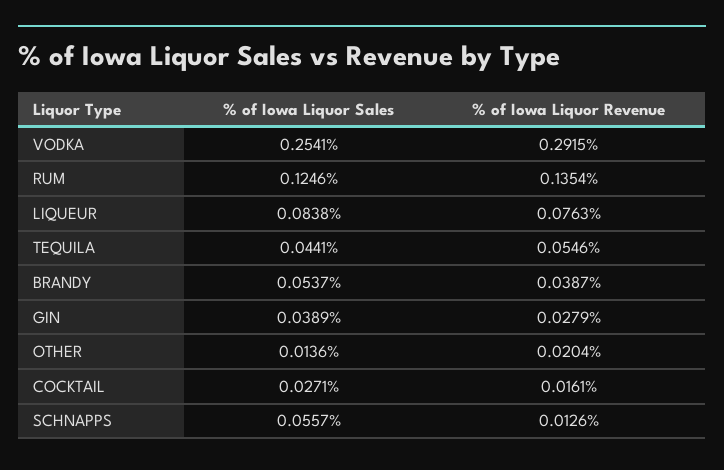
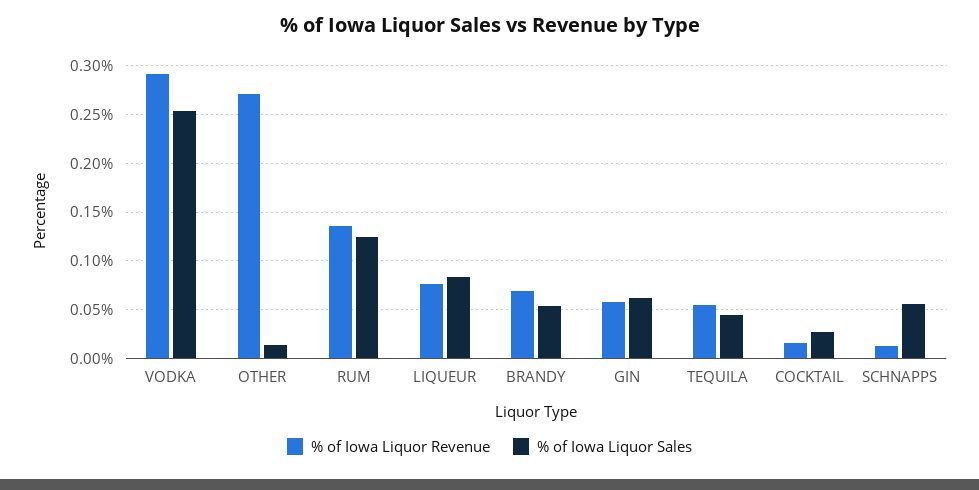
  {
    "% of Iowa Liquor Sales": {
      "VODKA": 0.2541,
      "RUM": 0.1246,
      "LIQUEUR": 0.0838,
      "TEQUILA": 0.0441,
      "BRANDY": 0.0537,
-     "GIN": 0.0389,
+     "GIN": 0.06,
      "OTHER": 0.0136,
      "COCKTAIL": 0.0271,
      "SCHNAPPS": 0.0557
    },
    "% of Iowa Liquor Revenue": {
      "VODKA": 0.2915,
      "RUM": 0.1354,
      "LIQUEUR": 0.0763,
      "TEQUILA": 0.0546,
-     "BRANDY": 0.0387,
+     "BRANDY": 0.07,
-     "GIN": 0.0279,
+     "GIN": 0.06,
-     "OTHER": 0.0204,
+     "OTHER": 0.27,
      "COCKTAIL": 0.0161,
      "SCHNAPPS": 0.0126
    }
  }

